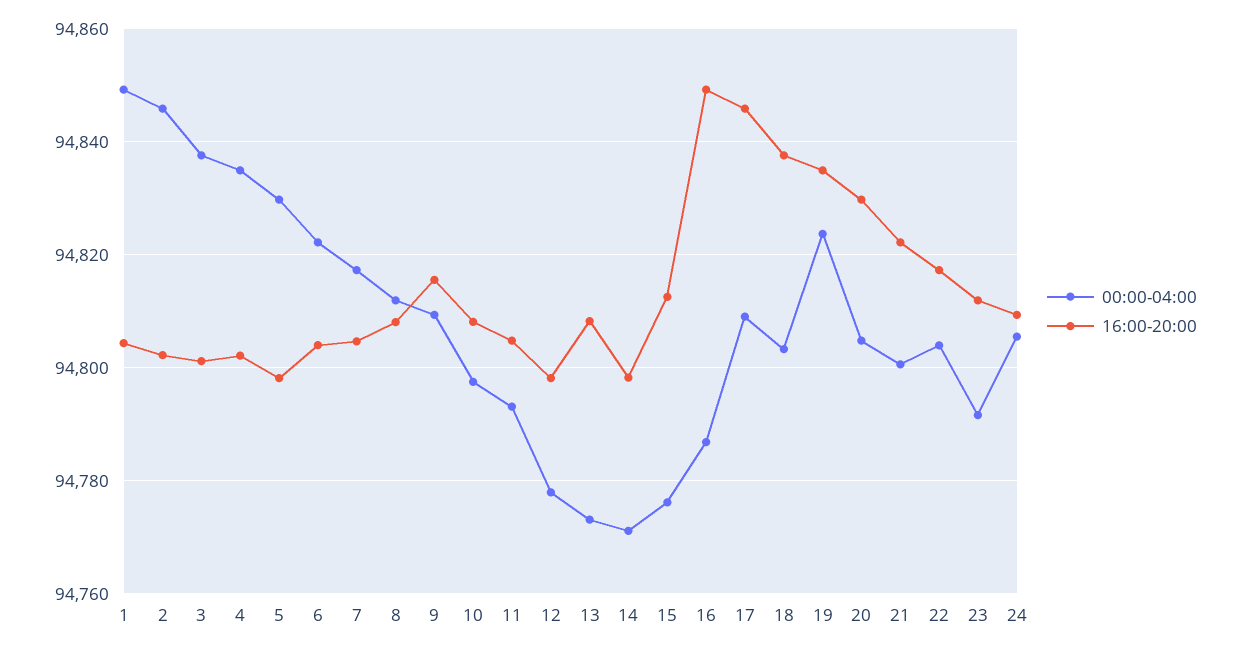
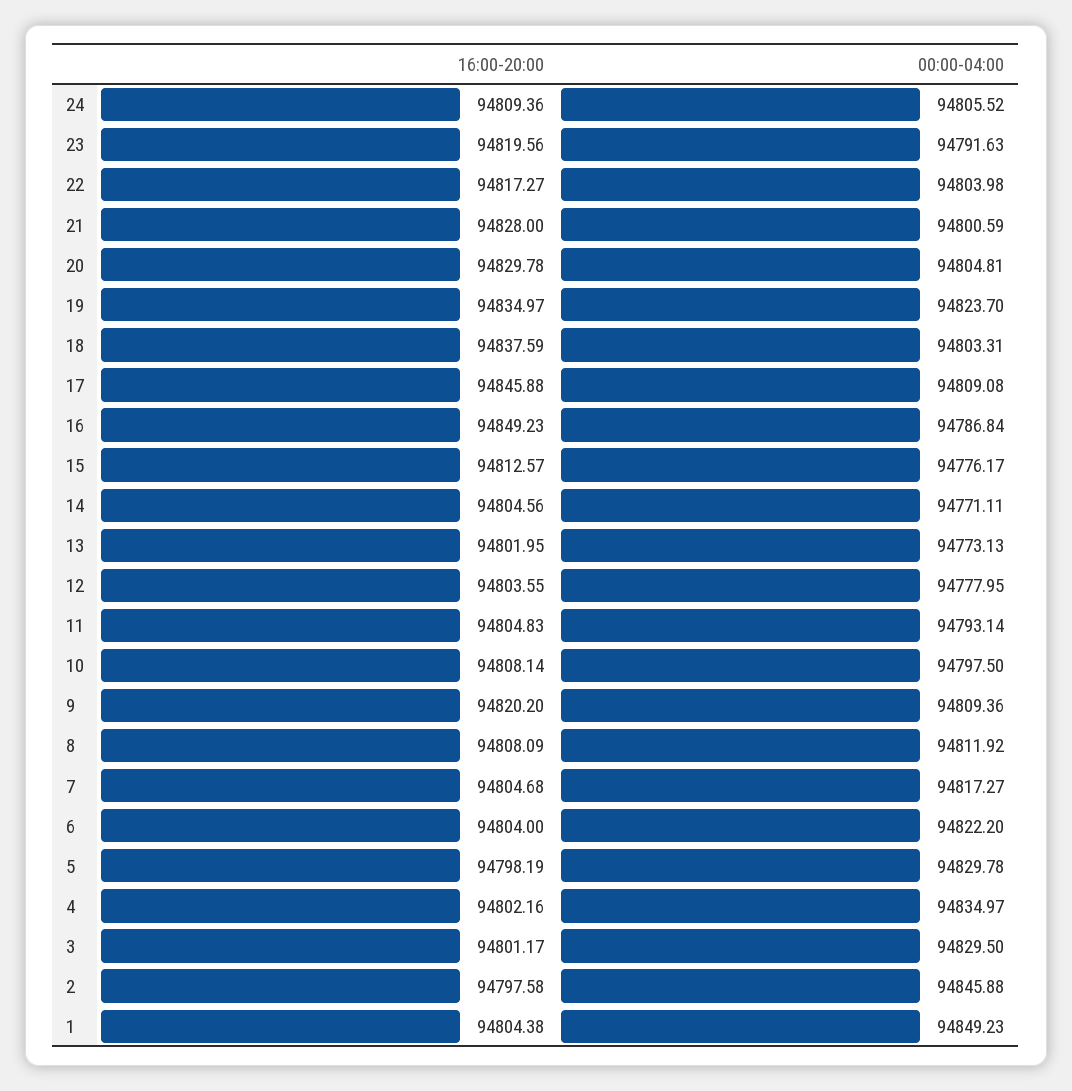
  {
    "00:00-04:00": {
      "1": 94849.23,
      "2": 94845.88,
-     "3": 94838,
+     "3": 94829.5,
      "4": 94834.97,
      "5": 94829.78,
      "6": 94822.2,
      "7": 94817.27,
      "8": 94811.92,
      "9": 94809.36,
      "10": 94797.5,
      "11": 94793.14,
      "12": 94777.95,
      "13": 94773.13,
      "14": 94771.11,
      "15": 94776.17,
      "16": 94786.84,
      "17": 94809.08,
      "18": 94803.31,
      "19": 94823.7,
      "20": 94804.81,
      "21": 94800.59,
      "22": 94803.98,
      "23": 94791.63,
      "24": 94805.52
    },
    "16:00-20:00": {
      "1": 94804.38,
-     "2": 94802,
+     "2": 94797.58,
      "3": 94801.17,
      "4": 94802.16,
      "5": 94798.19,
      "6": 94804,
      "7": 94804.68,
      "8": 94808.09,
-     "9": 94816,
+     "9": 94820.2,
      "10": 94808.14,
      "11": 94804.83,
-     "12": 94798,
+     "12": 94803.55,
-     "13": 94808,
+     "13": 94801.95,
-     "14": 94798,
+     "14": 94804.56,
      "15": 94812.57,
      "16": 94849.23,
      "17": 94845.88,
      "18": 94837.59,
      "19": 94834.97,
      "20": 94829.78,
-     "21": 94822,
+     "21": 94828,
      "22": 94817.27,
-     "23": 94812,
+     "23": 94819.56,
      "24": 94809.36
    }
  }

